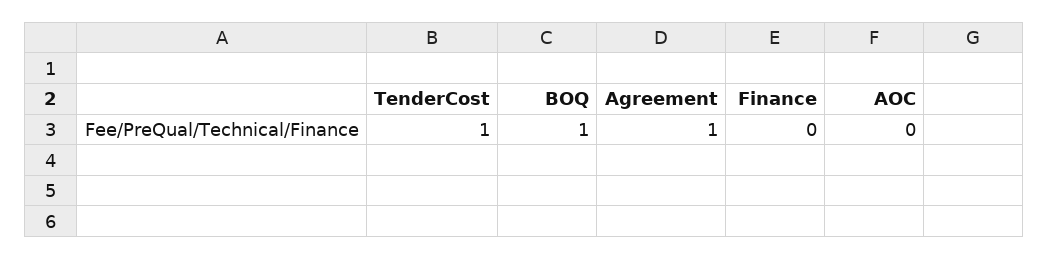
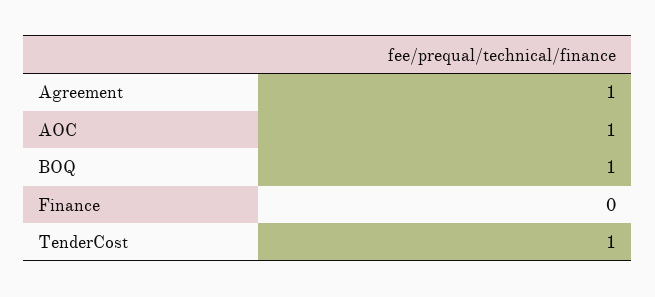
  {
    "TenderCost": 1,
    "BOQ": 1,
    "Agreement": 1,
    "Finance": 0,
-   "AOC": 0
+   "AOC": 1
  }

